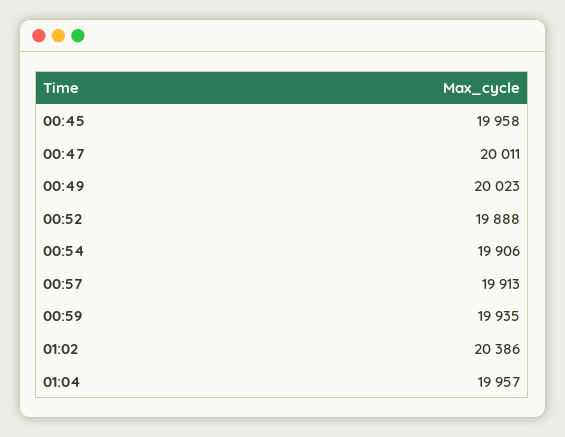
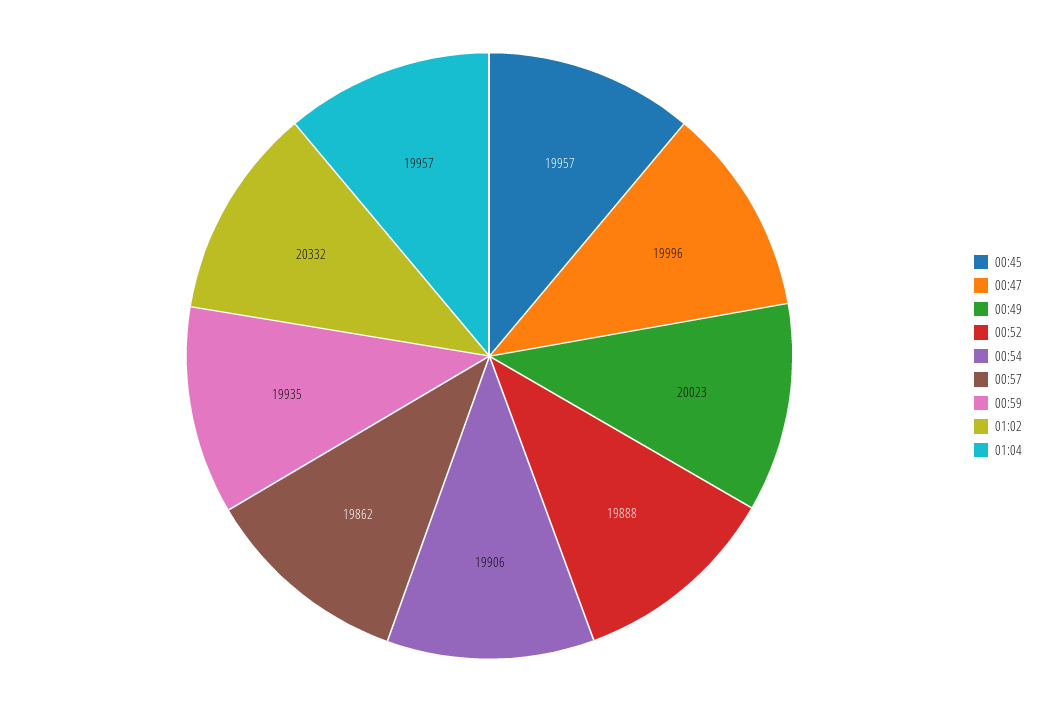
  {
-   "00:45": 19958,
+   "00:45": 19957,
-   "00:47": 20011,
+   "00:47": 19996,
    "00:49": 20023,
    "00:52": 19888,
    "00:54": 19906,
-   "00:57": 19913,
+   "00:57": 19862,
    "00:59": 19935,
-   "01:02": 20386,
+   "01:02": 20332,
    "01:04": 19957
  }

